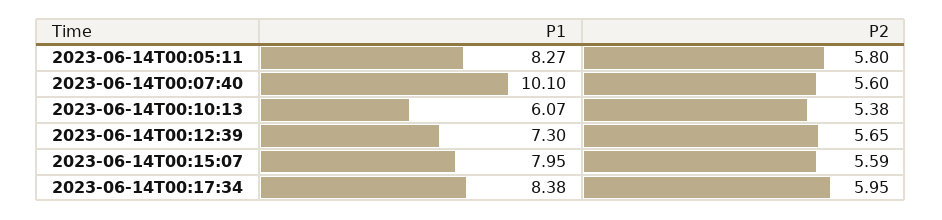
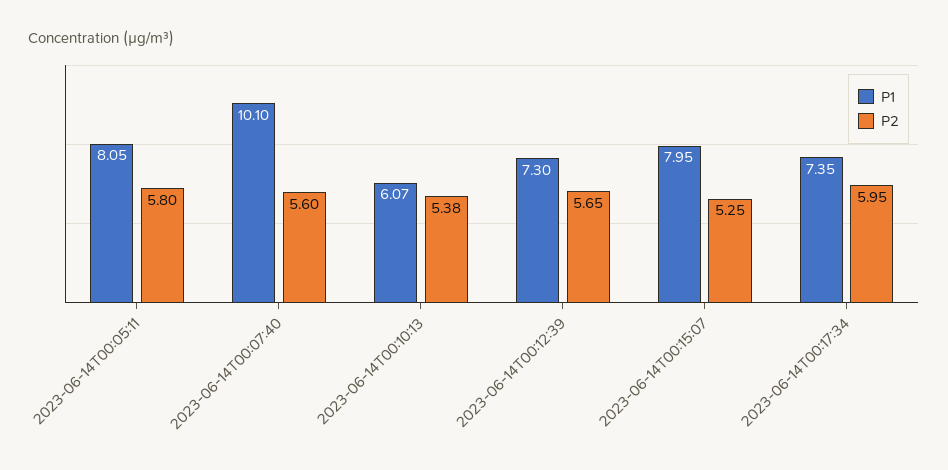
  {
    "P1": {
-     "2023-06-14T00:05:11": 8.27,
+     "2023-06-14T00:05:11": 8.05,
      "2023-06-14T00:07:40": 10.1,
      "2023-06-14T00:10:13": 6.07,
      "2023-06-14T00:12:39": 7.3,
      "2023-06-14T00:15:07": 7.95,
-     "2023-06-14T00:17:34": 8.38
+     "2023-06-14T00:17:34": 7.35
    },
    "P2": {
      "2023-06-14T00:05:11": 5.8,
      "2023-06-14T00:07:40": 5.6,
      "2023-06-14T00:10:13": 5.38,
      "2023-06-14T00:12:39": 5.65,
-     "2023-06-14T00:15:07": 5.59,
+     "2023-06-14T00:15:07": 5.25,
      "2023-06-14T00:17:34": 5.95
    }
  }

